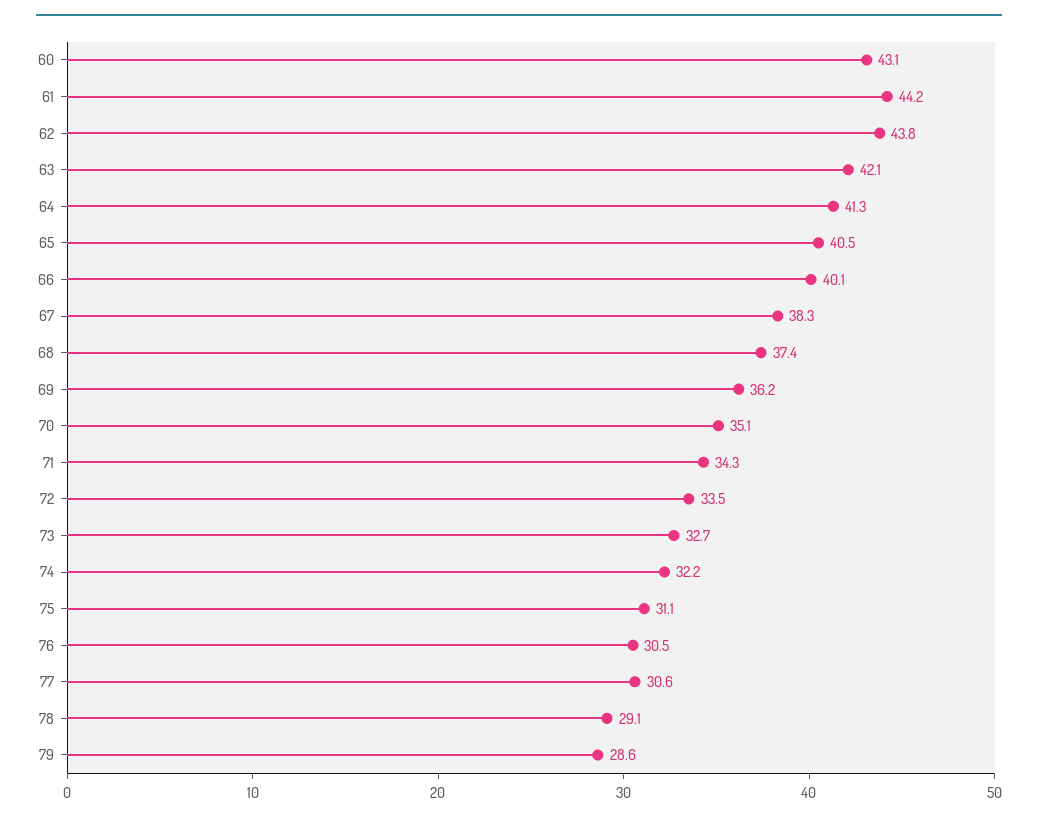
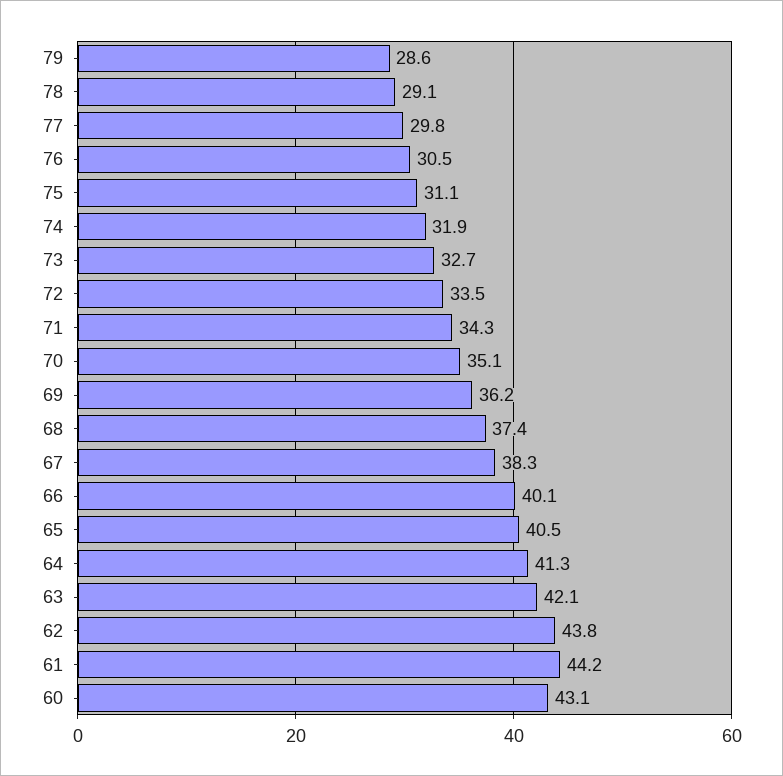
  {
    "60": 43.1,
    "61": 44.2,
    "62": 43.8,
    "63": 42.1,
    "64": 41.3,
    "65": 40.5,
    "66": 40.1,
    "67": 38.3,
    "68": 37.4,
    "69": 36.2,
    "70": 35.1,
    "71": 34.3,
    "72": 33.5,
    "73": 32.7,
-   "74": 32.2,
+   "74": 31.9,
    "75": 31.1,
    "76": 30.5,
-   "77": 30.6,
+   "77": 29.8,
    "78": 29.1,
    "79": 28.6
  }

